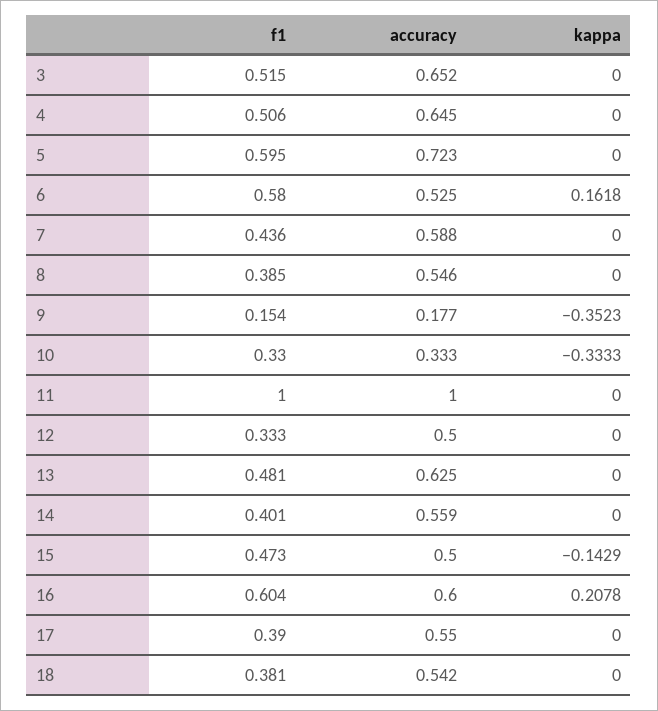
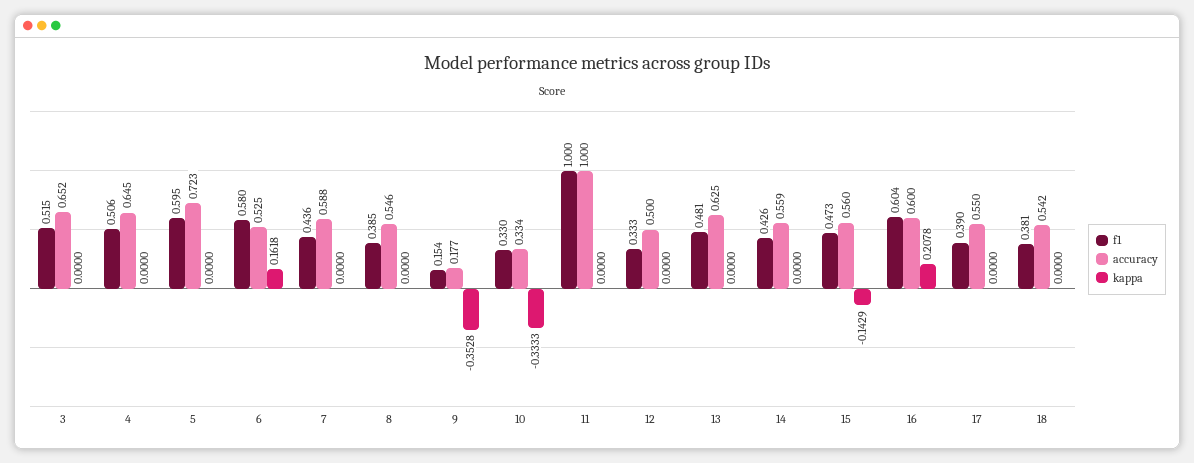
  {
    "f1": {
      "3": 0.515,
      "4": 0.506,
      "5": 0.595,
      "6": 0.58,
      "7": 0.436,
      "8": 0.385,
      "9": 0.154,
      "10": 0.33,
      "11": 1,
      "12": 0.333,
      "13": 0.481,
-     "14": 0.401,
+     "14": 0.426,
      "15": 0.473,
      "16": 0.604,
      "17": 0.39,
      "18": 0.381
    },
    "accuracy": {
      "3": 0.652,
      "4": 0.645,
      "5": 0.723,
      "6": 0.525,
      "7": 0.588,
      "8": 0.546,
      "9": 0.177,
-     "10": 0.333,
+     "10": 0.334,
      "11": 1,
      "12": 0.5,
      "13": 0.625,
      "14": 0.559,
-     "15": 0.5,
+     "15": 0.56,
      "16": 0.6,
      "17": 0.55,
      "18": 0.542
    },
    "kappa": {
      "3": 0,
      "4": 0,
      "5": 0,
      "6": 0.1618,
      "7": 0,
      "8": 0,
-     "9": -0.3523,
+     "9": -0.3528,
      "10": -0.3333,
      "11": 0,
      "12": 0,
      "13": 0,
      "14": 0,
      "15": -0.1429,
      "16": 0.2078,
      "17": 0,
      "18": 0
    }
  }

